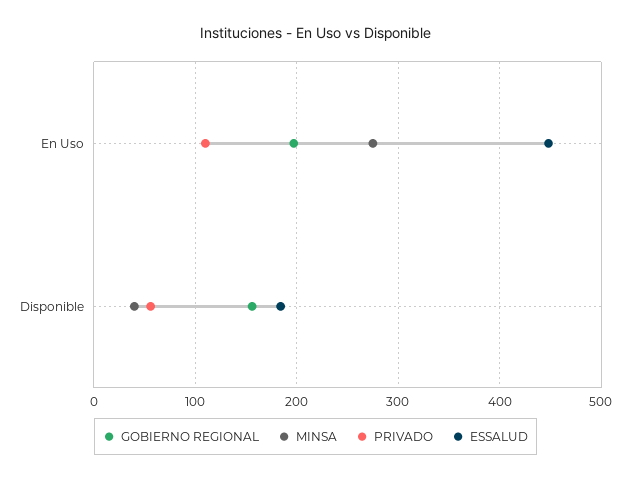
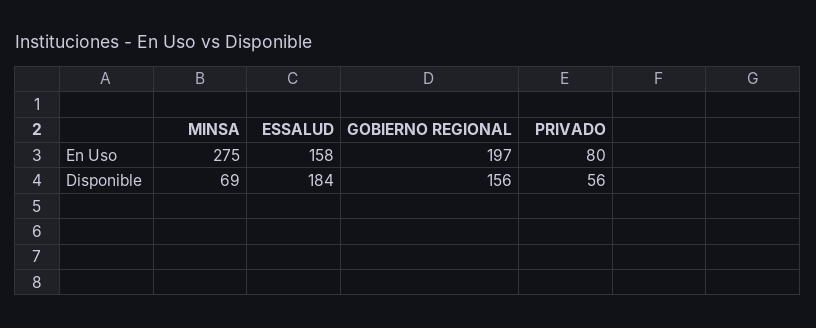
  {
    "GOBIERNO REGIONAL": {
      "En Uso": 197,
      "Disponible": 156
    },
    "MINSA": {
      "En Uso": 275,
-     "Disponible": 40
+     "Disponible": 69
    },
    "PRIVADO": {
-     "En Uso": 110,
+     "En Uso": 80,
      "Disponible": 56
    },
    "ESSALUD": {
-     "En Uso": 450,
+     "En Uso": 158,
      "Disponible": 184
    }
  }

